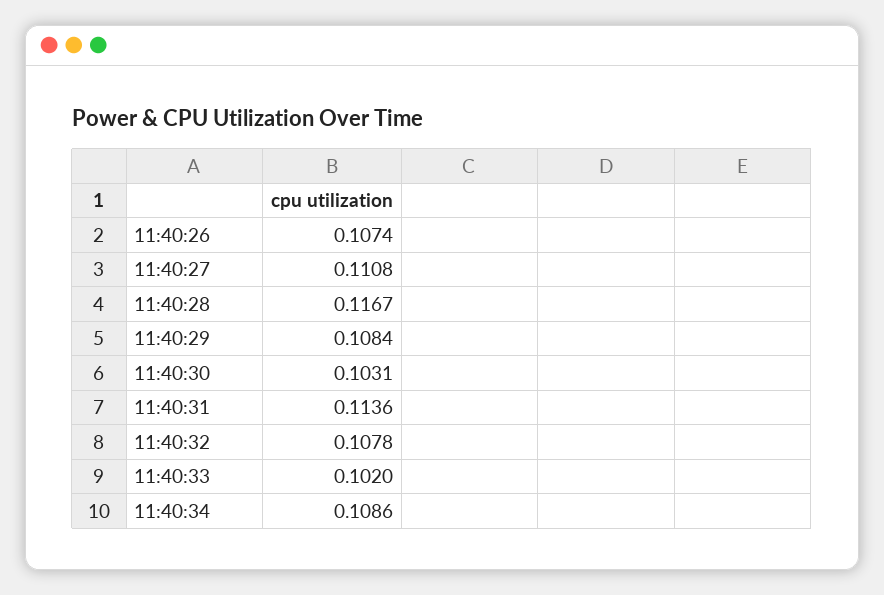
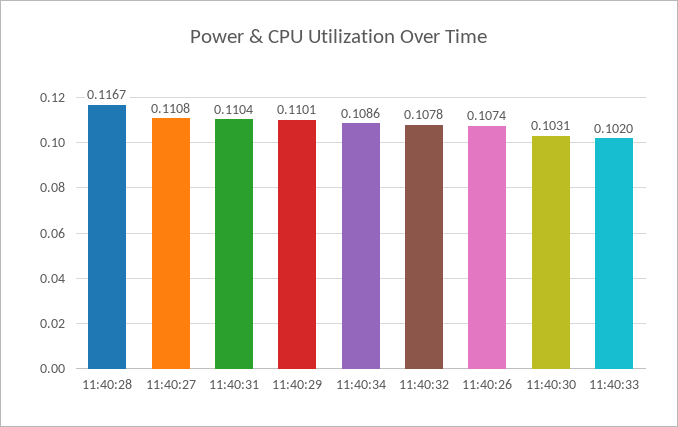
  {
    "11:40:26": 0.1074,
    "11:40:27": 0.1108,
    "11:40:28": 0.1167,
-   "11:40:29": 0.1084,
+   "11:40:29": 0.1101,
    "11:40:30": 0.1031,
-   "11:40:31": 0.1136,
+   "11:40:31": 0.1104,
    "11:40:32": 0.1078,
    "11:40:33": 0.102,
    "11:40:34": 0.1086
  }

